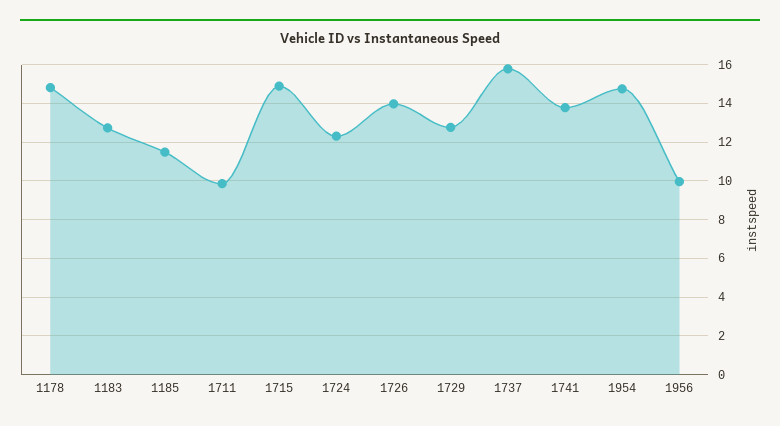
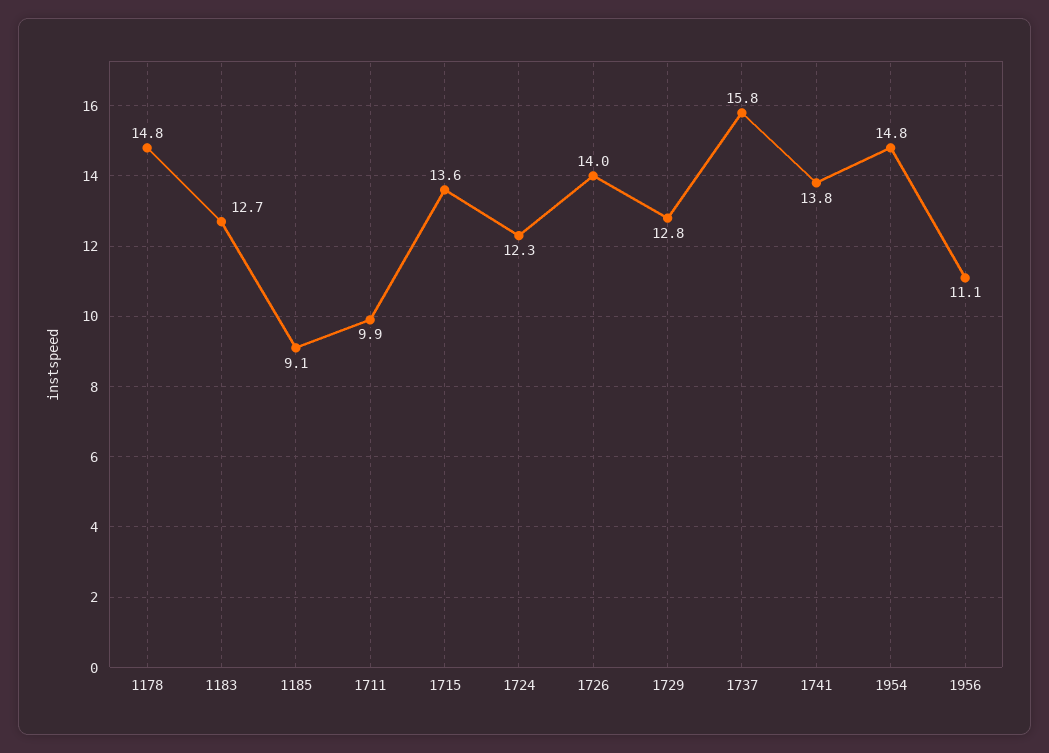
  {
    "1178": 14.8,
    "1183": 12.7,
-   "1185": 11.5,
+   "1185": 9.1,
    "1711": 9.9,
-   "1715": 15,
+   "1715": 13.6,
    "1724": 12.3,
    "1726": 14,
    "1729": 12.8,
    "1737": 15.8,
    "1741": 13.8,
    "1954": 14.8,
-   "1956": 10
+   "1956": 11.1
  }

